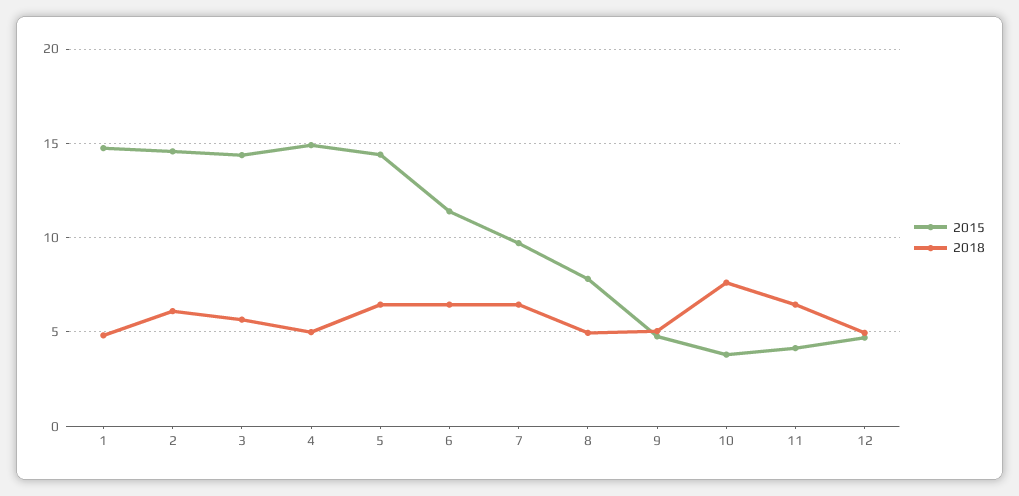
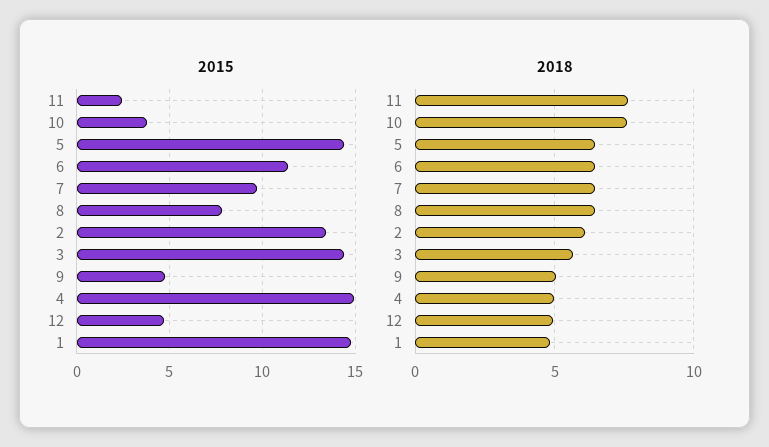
  {
    "2015": {
      "1": 15,
-     "2": 14.5,
+     "2": 13.5,
      "3": 14.5,
      "4": 15,
      "5": 14.5,
      "6": 11.5,
      "7": 9.5,
      "8": 8,
      "9": 5,
      "10": 4,
-     "11": 4,
+     "11": 2.5,
      "12": 4.5
    },
    "2018": {
      "1": 5,
      "2": 6,
      "3": 5.5,
      "4": 5,
      "5": 6.5,
      "6": 6.5,
      "7": 6.5,
-     "8": 5,
+     "8": 6.5,
      "9": 5,
      "10": 7.5,
-     "11": 6.5,
+     "11": 7.5,
      "12": 5
    }
  }

